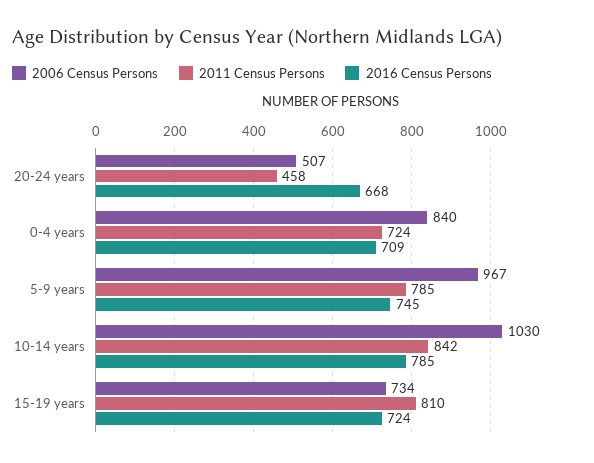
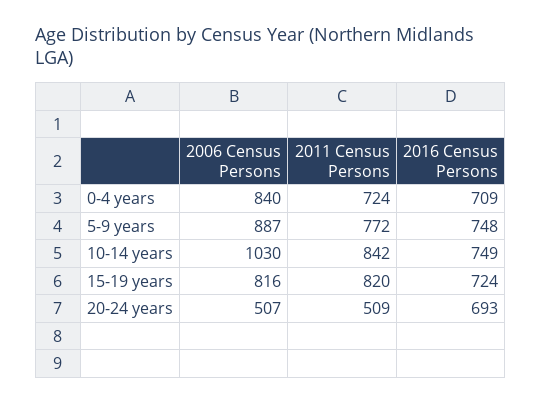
  {
    "2006 Census Persons": {
      "20-24 years": 507,
      "0-4 years": 840,
-     "5-9 years": 967,
+     "5-9 years": 887,
      "10-14 years": 1030,
-     "15-19 years": 734
+     "15-19 years": 816
    },
    "2011 Census Persons": {
-     "20-24 years": 458,
+     "20-24 years": 509,
      "0-4 years": 724,
-     "5-9 years": 785,
+     "5-9 years": 772,
      "10-14 years": 842,
-     "15-19 years": 810
+     "15-19 years": 820
    },
    "2016 Census Persons": {
-     "20-24 years": 668,
+     "20-24 years": 693,
      "0-4 years": 709,
-     "5-9 years": 745,
+     "5-9 years": 748,
-     "10-14 years": 785,
+     "10-14 years": 749,
      "15-19 years": 724
    }
  }

